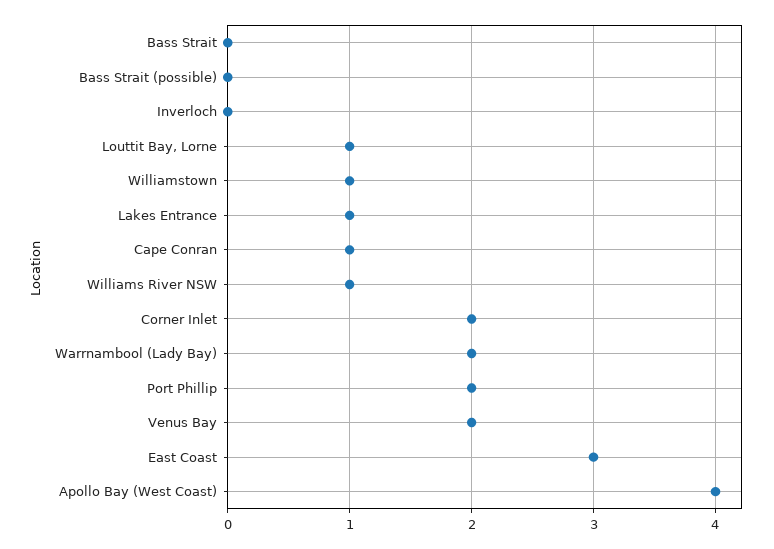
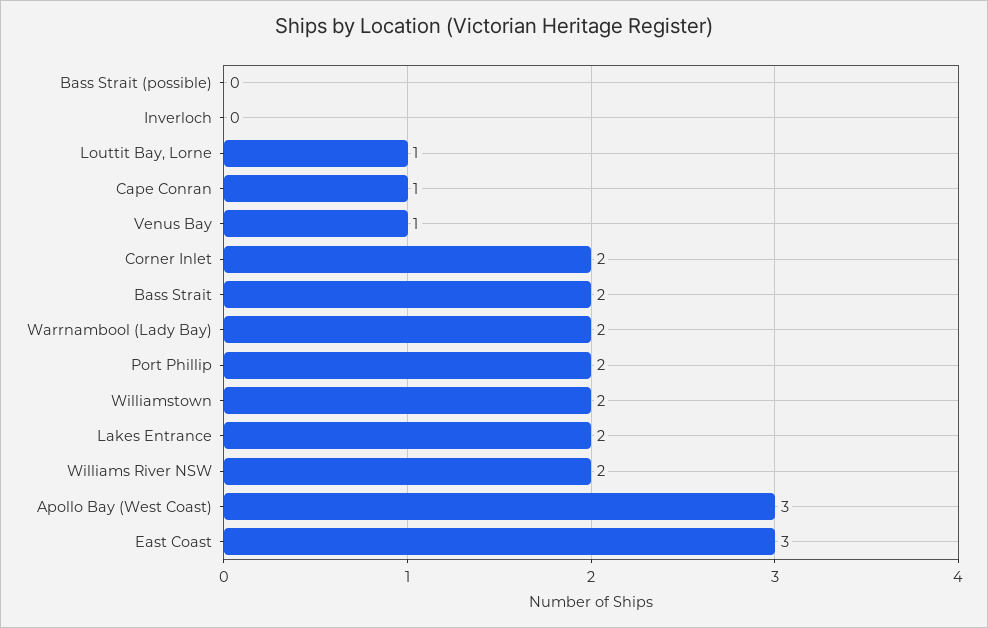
  {
-   "Bass Strait": 0,
+   "Bass Strait": 2,
    "Bass Strait (possible)": 0,
    "Inverloch": 0,
    "Louttit Bay, Lorne": 1,
-   "Williamstown": 1,
+   "Williamstown": 2,
-   "Lakes Entrance": 1,
+   "Lakes Entrance": 2,
    "Cape Conran": 1,
-   "Williams River NSW": 1,
+   "Williams River NSW": 2,
    "Corner Inlet": 2,
    "Warrnambool (Lady Bay)": 2,
    "Port Phillip": 2,
-   "Venus Bay": 2,
+   "Venus Bay": 1,
    "East Coast": 3,
-   "Apollo Bay (West Coast)": 4
+   "Apollo Bay (West Coast)": 3
  }

